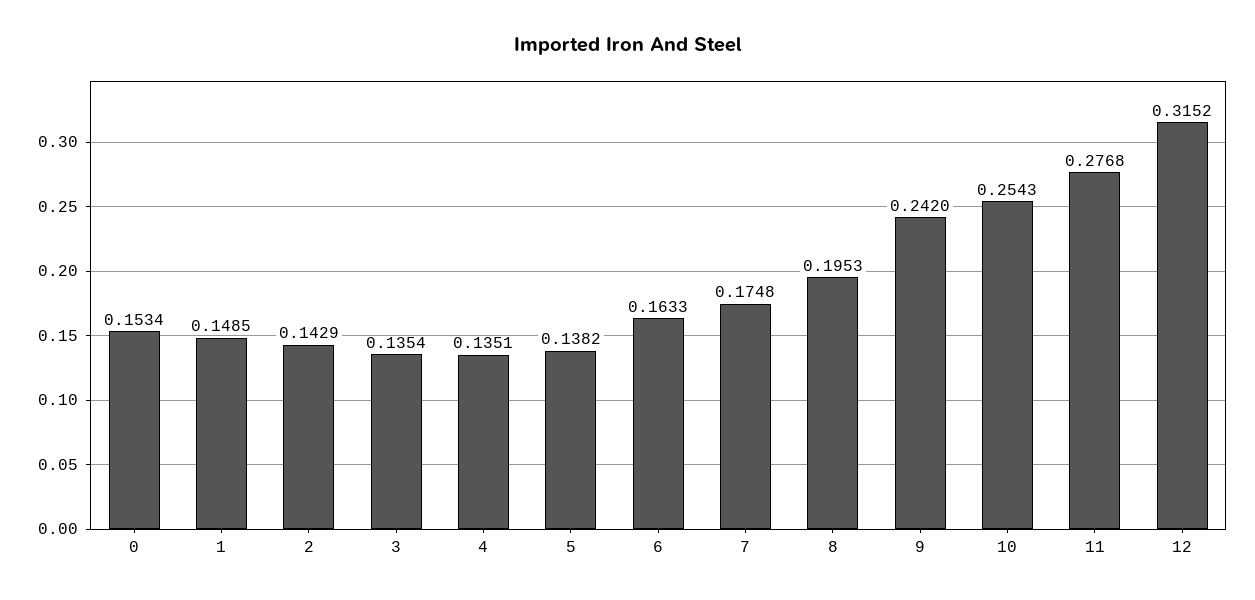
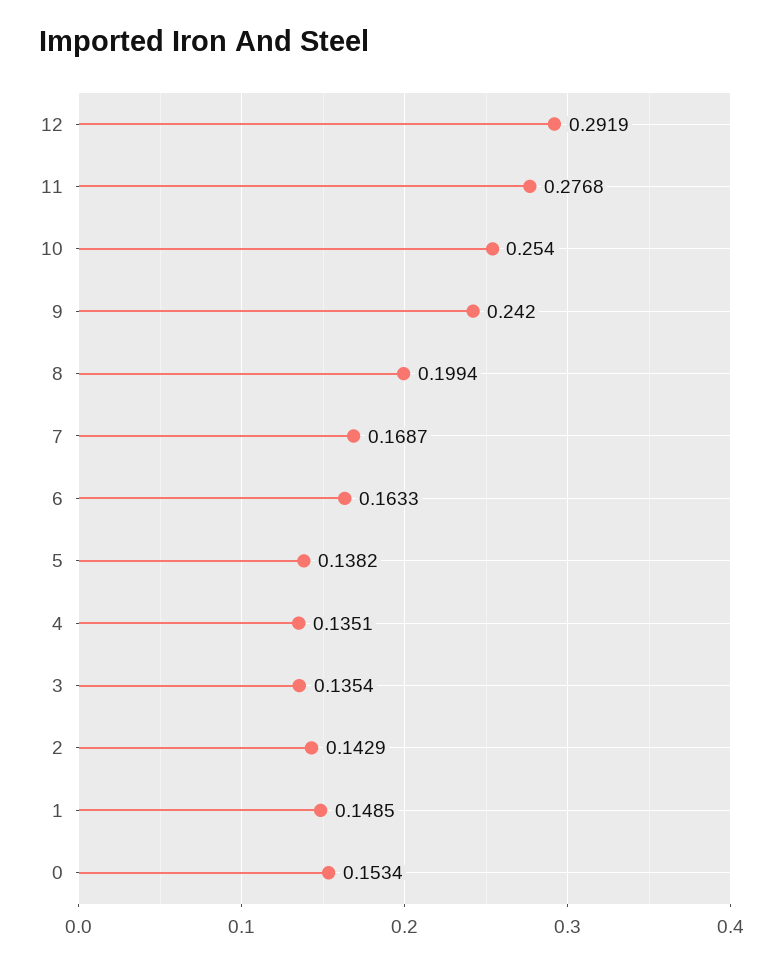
  {
    "0": 0.1534,
    "1": 0.1485,
    "2": 0.1429,
    "3": 0.1354,
    "4": 0.1351,
    "5": 0.1382,
    "6": 0.1633,
-   "7": 0.1748,
+   "7": 0.1687,
-   "8": 0.1953,
+   "8": 0.1994,
    "9": 0.242,
-   "10": 0.2543,
+   "10": 0.254,
    "11": 0.2768,
-   "12": 0.3152
+   "12": 0.2919
  }

